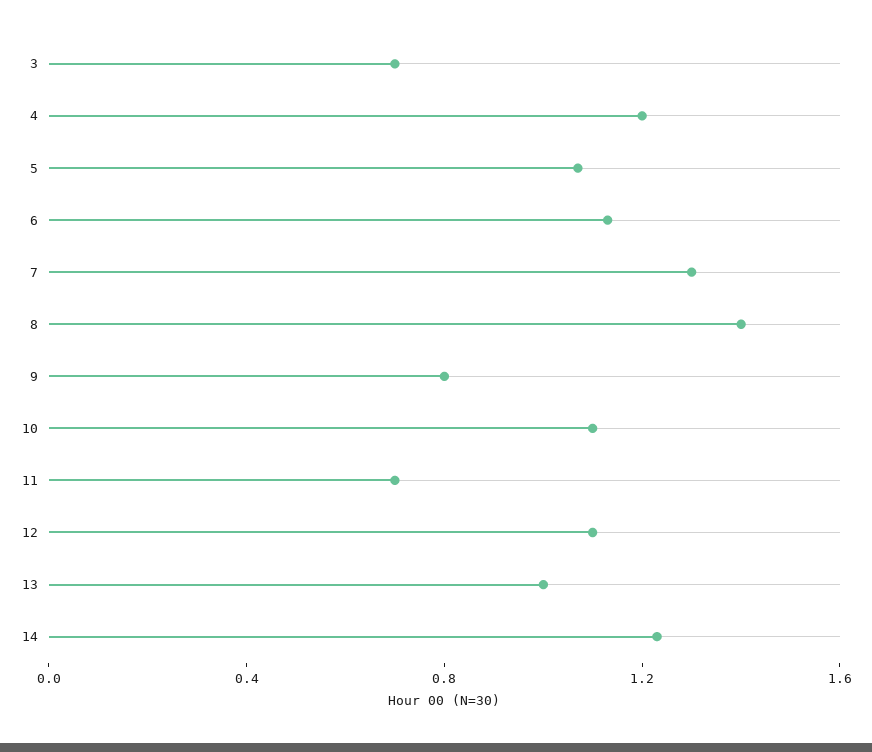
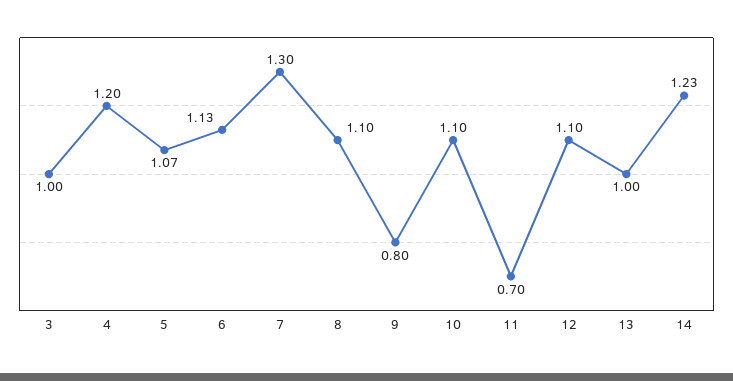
  {
-   "3": 0.7,
+   "3": 1,
    "4": 1.2,
    "5": 1.07,
    "6": 1.13,
    "7": 1.3,
-   "8": 1.4,
+   "8": 1.1,
    "9": 0.8,
    "10": 1.1,
    "11": 0.7,
    "12": 1.1,
    "13": 1,
    "14": 1.23
  }

